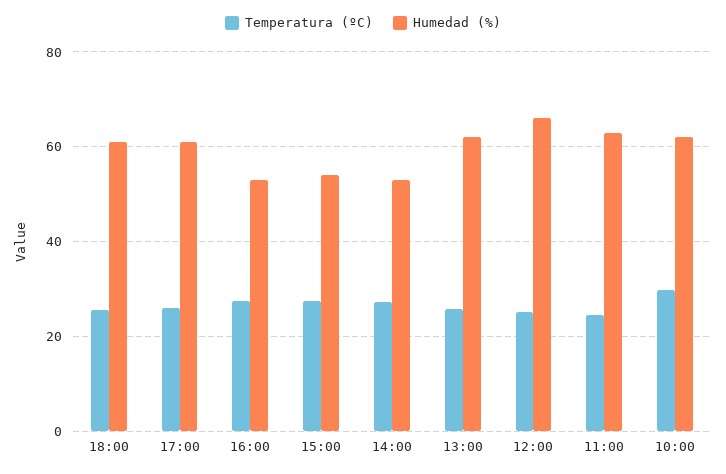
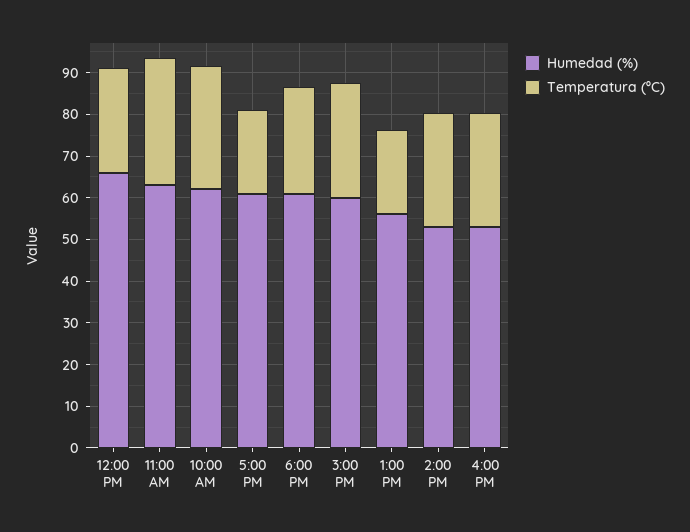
  {
    "Temperatura (ºC)": {
      "18:00": 26,
-     "17:00": 26,
+     "17:00": 20,
      "16:00": 28,
      "15:00": 28,
      "14:00": 28,
-     "13:00": 26,
+     "13:00": 20,
      "12:00": 26,
-     "11:00": 24,
+     "11:00": 30,
      "10:00": 30
    },
    "Humedad (%)": {
      "18:00": 62,
      "17:00": 62,
      "16:00": 54,
-     "15:00": 54,
+     "15:00": 60,
      "14:00": 54,
-     "13:00": 62,
+     "13:00": 56,
      "12:00": 66,
      "11:00": 64,
      "10:00": 62
    }
  }

